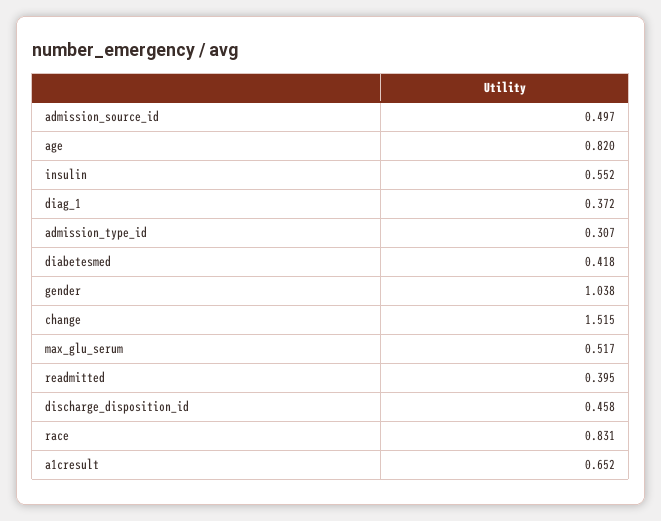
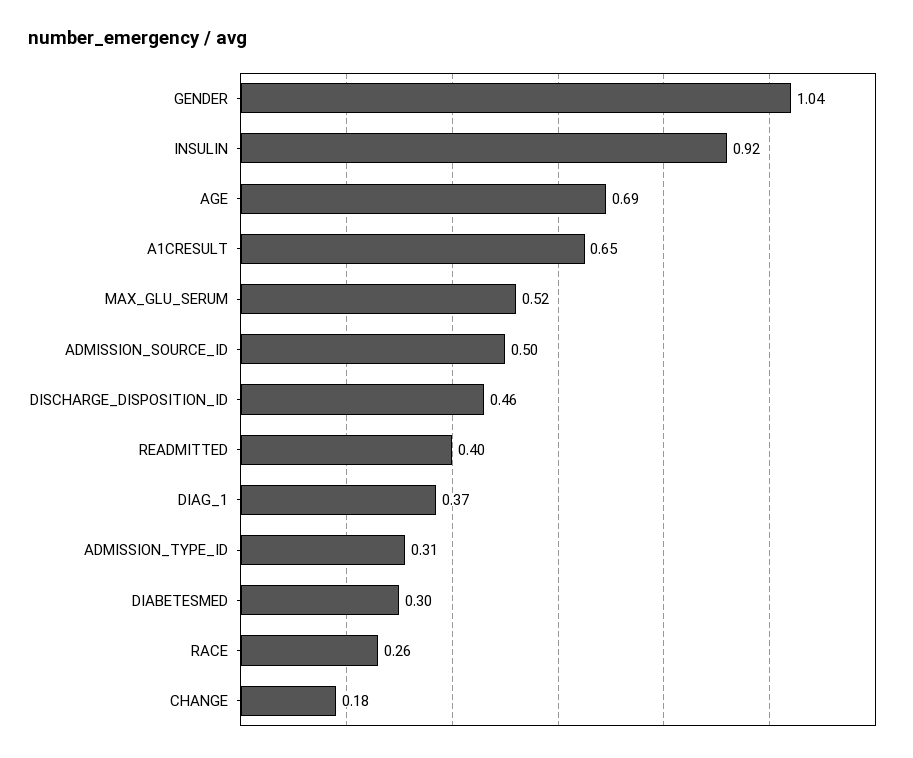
  {
    "admission_source_id": 0.497,
-   "age": 0.82,
+   "age": 0.69,
-   "insulin": 0.552,
+   "insulin": 0.92,
    "diag_1": 0.372,
    "admission_type_id": 0.307,
-   "diabetesmed": 0.418,
+   "diabetesmed": 0.3,
    "gender": 1.038,
-   "change": 1.515,
+   "change": 0.18,
    "max_glu_serum": 0.517,
    "readmitted": 0.395,
    "discharge_disposition_id": 0.458,
-   "race": 0.831,
+   "race": 0.26,
    "a1cresult": 0.652
  }

